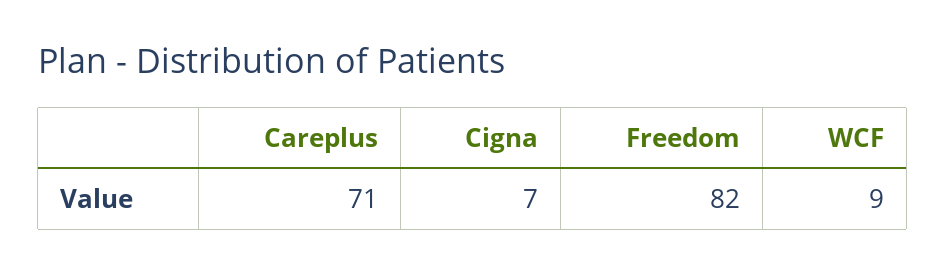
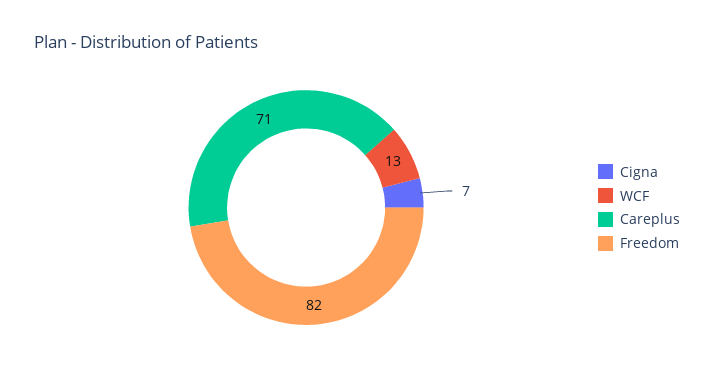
  {
    "Careplus": 71,
    "Cigna": 7,
    "Freedom": 82,
-   "WCF": 9
+   "WCF": 13
  }

